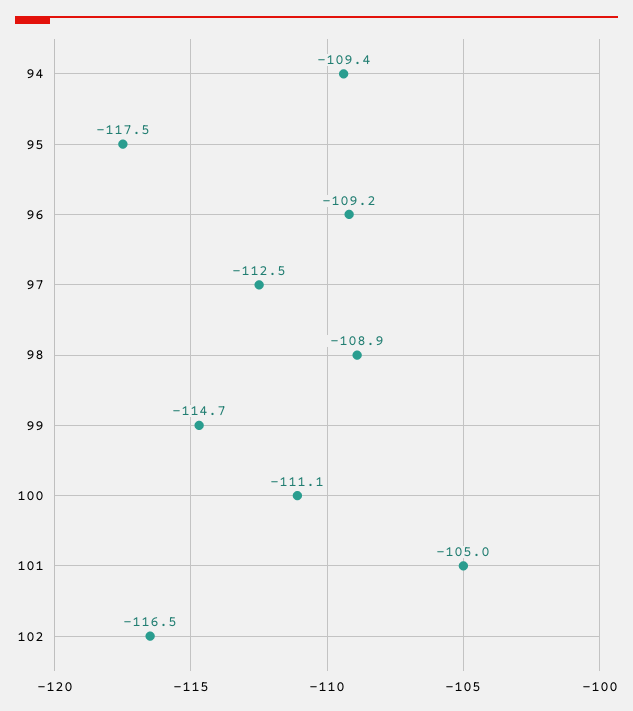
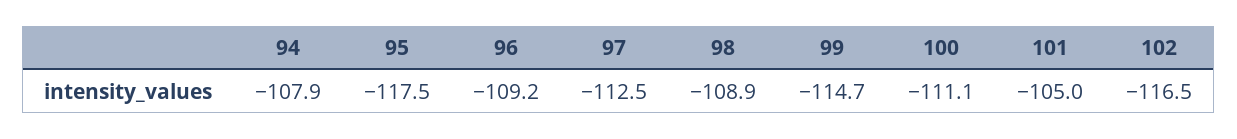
  {
-   "94": -109.4,
+   "94": -107.9,
    "95": -117.5,
    "96": -109.2,
    "97": -112.5,
    "98": -108.9,
    "99": -114.7,
    "100": -111.1,
    "101": -105,
    "102": -116.5
  }

